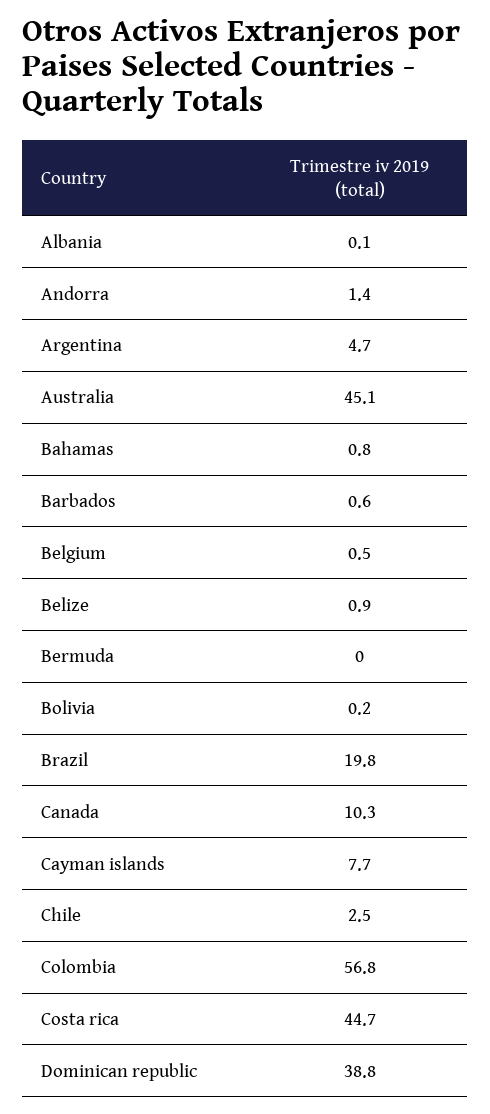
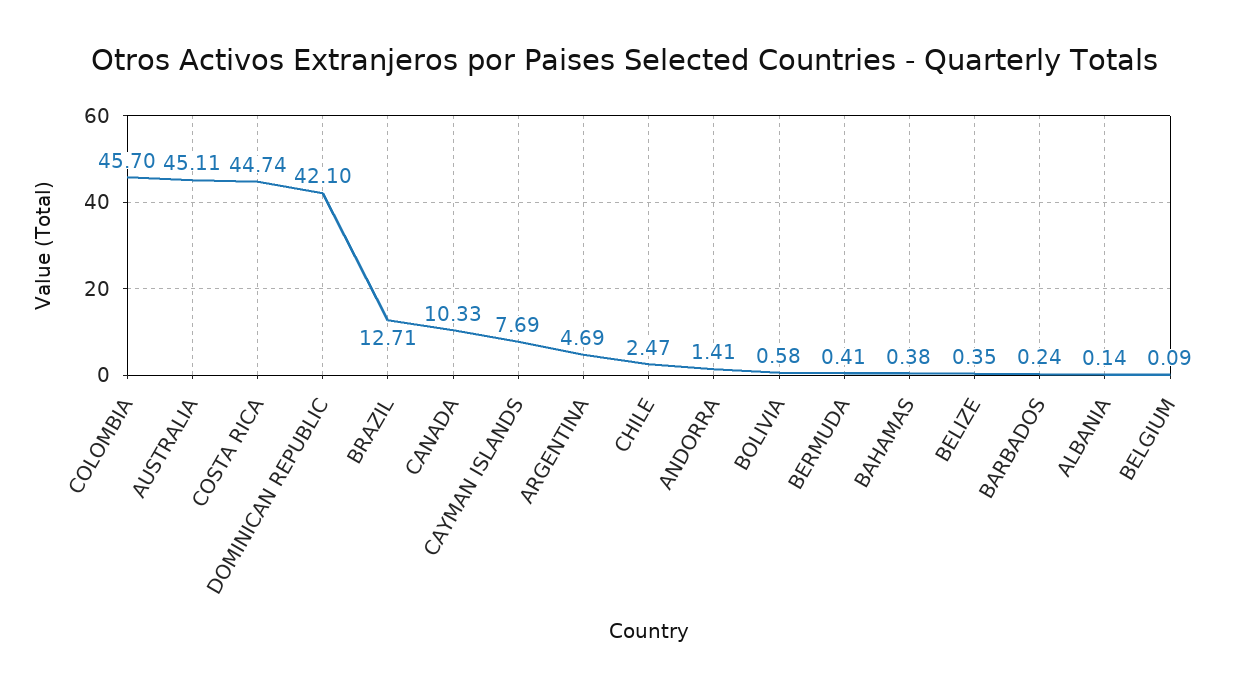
  {
    "Albania": 0.14,
    "Andorra": 1.41,
    "Argentina": 4.69,
    "Australia": 45.11,
-   "Bahamas": 0.8,
+   "Bahamas": 0.38,
-   "Barbados": 0.6,
+   "Barbados": 0.24,
-   "Belgium": 0.5,
+   "Belgium": 0.09,
-   "Belize": 0.9,
+   "Belize": 0.35,
-   "Bermuda": 0,
+   "Bermuda": 0.41,
-   "Bolivia": 0.2,
+   "Bolivia": 0.58,
-   "Brazil": 19.8,
+   "Brazil": 12.71,
    "Canada": 10.33,
    "Cayman islands": 7.69,
    "Chile": 2.47,
-   "Colombia": 56.8,
+   "Colombia": 45.7,
    "Costa rica": 44.74,
-   "Dominican republic": 38.8
+   "Dominican republic": 42.1
  }

